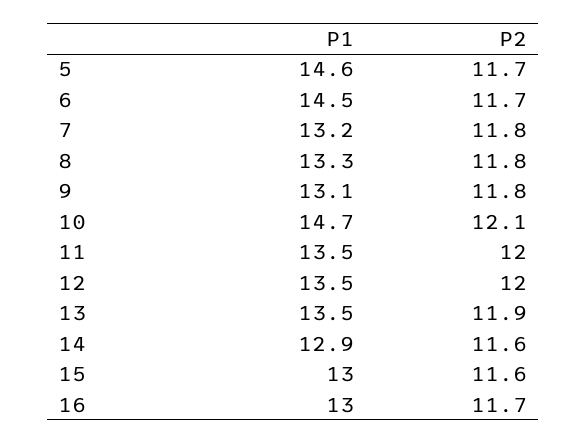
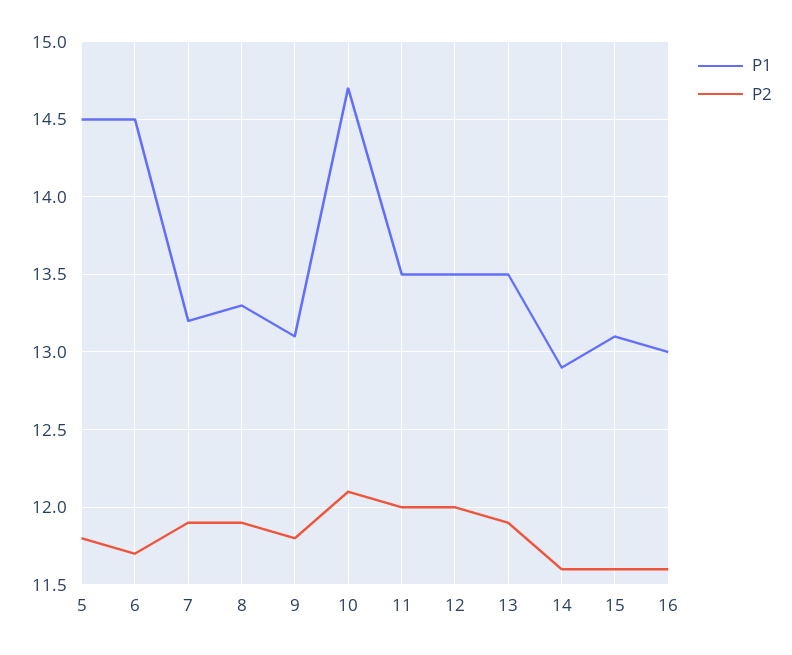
  {
    "P1": {
-     "5": 14.6,
+     "5": 14.5,
      "6": 14.5,
      "7": 13.2,
      "8": 13.3,
      "9": 13.1,
      "10": 14.7,
      "11": 13.5,
      "12": 13.5,
      "13": 13.5,
      "14": 12.9,
-     "15": 13,
+     "15": 13.1,
      "16": 13
    },
    "P2": {
-     "5": 11.7,
+     "5": 11.8,
      "6": 11.7,
-     "7": 11.8,
+     "7": 11.9,
-     "8": 11.8,
+     "8": 11.9,
      "9": 11.8,
      "10": 12.1,
      "11": 12,
      "12": 12,
      "13": 11.9,
      "14": 11.6,
      "15": 11.6,
-     "16": 11.7
+     "16": 11.6
    }
  }

